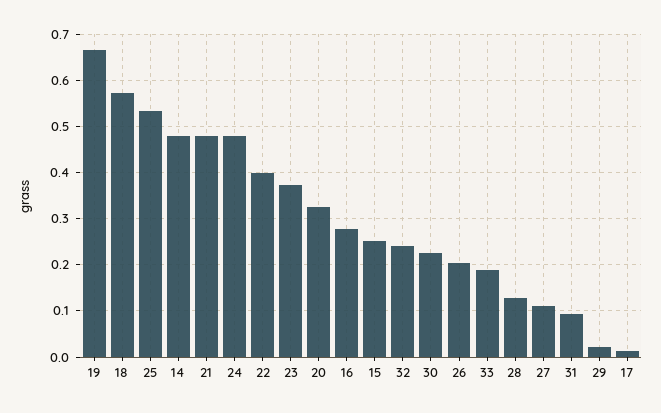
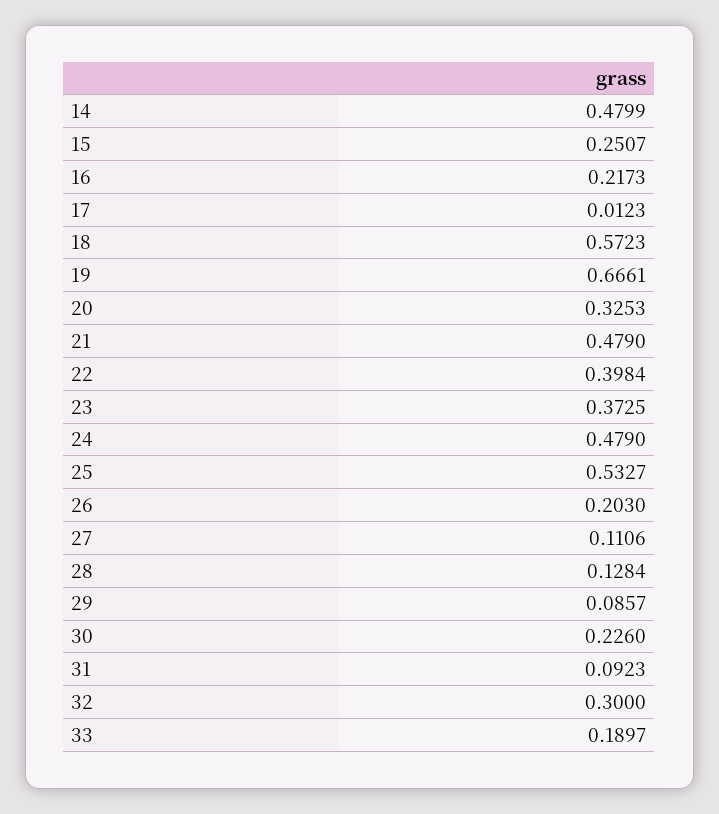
  {
    "19": 0.6661,
    "18": 0.5723,
    "25": 0.5327,
    "14": 0.4799,
    "21": 0.479,
    "24": 0.479,
    "22": 0.3984,
    "23": 0.3725,
    "20": 0.3253,
-   "16": 0.28,
+   "16": 0.2173,
    "15": 0.2507,
-   "32": 0.24,
+   "32": 0.3,
    "30": 0.226,
    "26": 0.203,
    "33": 0.1897,
    "28": 0.1284,
    "27": 0.1106,
    "31": 0.0923,
-   "29": 0.02,
+   "29": 0.0857,
    "17": 0.0123
  }

